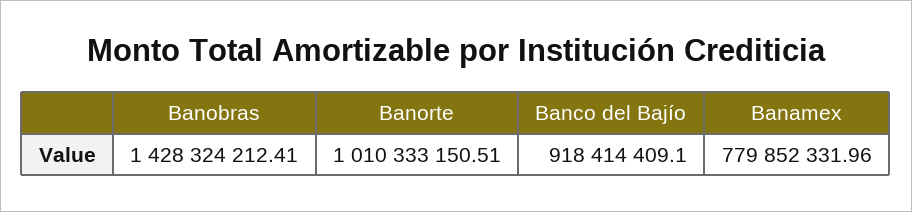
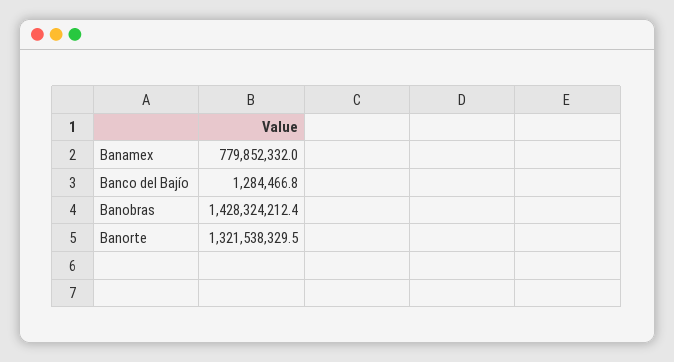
  {
    "Banobras": 1428324212.41,
-   "Banorte": 1010333150.51,
+   "Banorte": 1321538329.5,
-   "Banco del Bajío": 918414409.1,
+   "Banco del Bajío": 1284466.8,
    "Banamex": 779852331.96
  }

